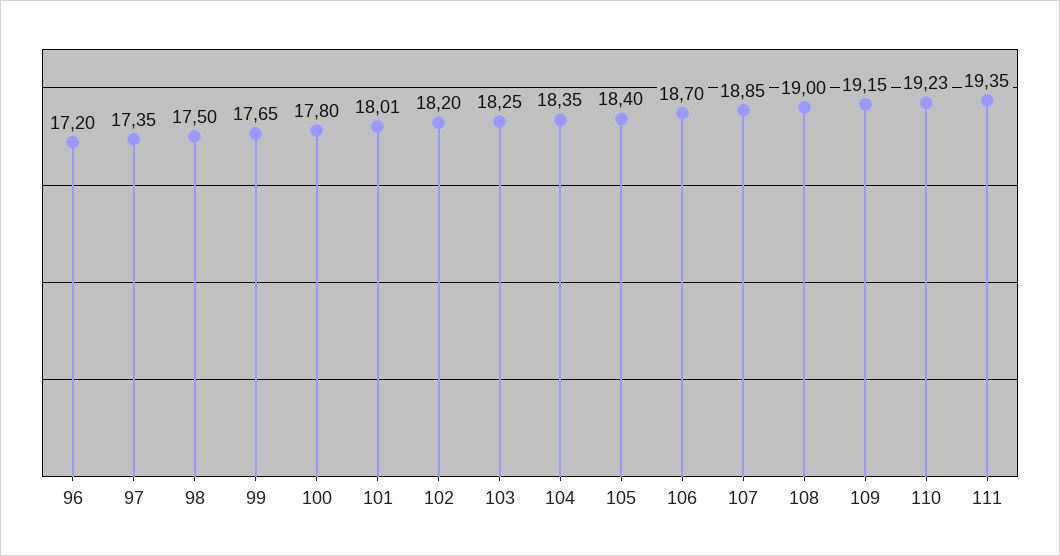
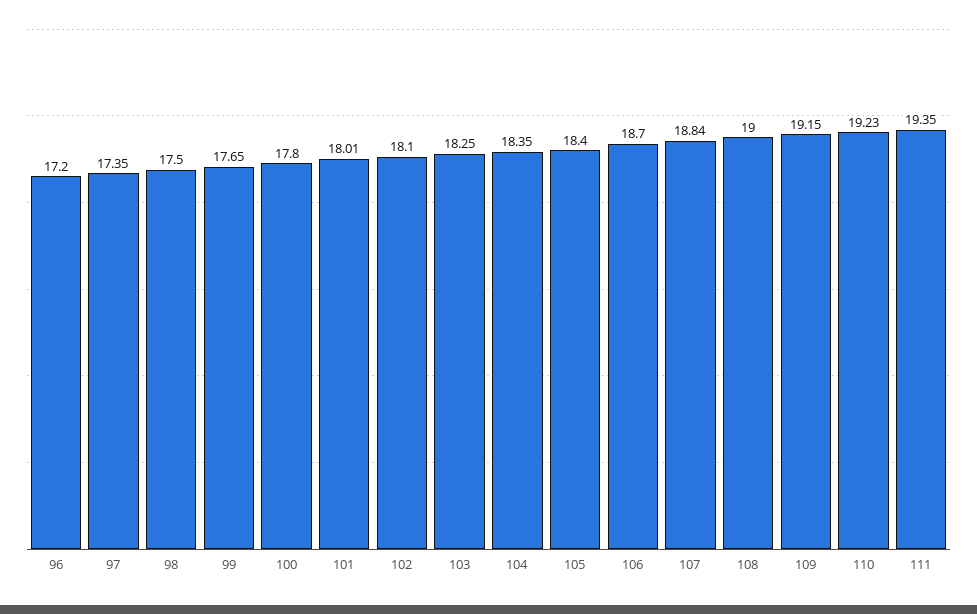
  {
    "96": 17.2,
    "97": 17.35,
    "98": 17.5,
    "99": 17.65,
    "100": 17.8,
    "101": 18.01,
-   "102": 18.2,
+   "102": 18.1,
    "103": 18.25,
    "104": 18.35,
    "105": 18.4,
    "106": 18.7,
-   "107": 18.85,
+   "107": 18.84,
    "108": 19,
    "109": 19.15,
    "110": 19.23,
    "111": 19.35
  }

